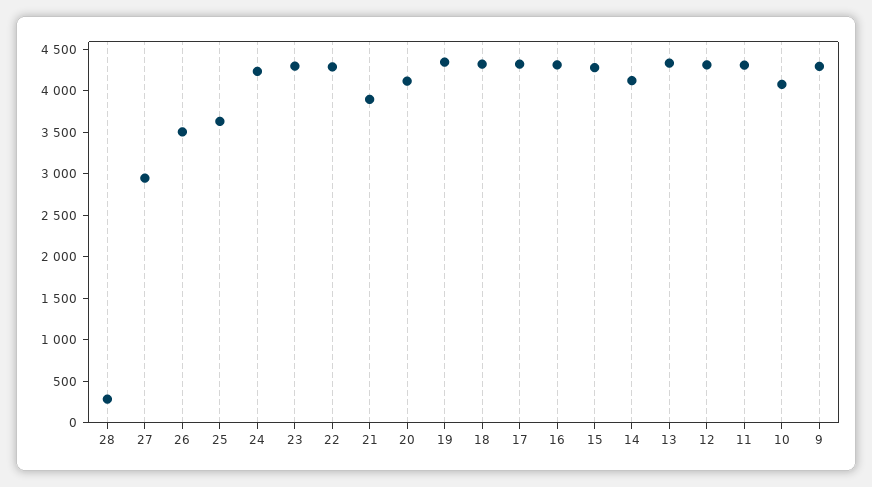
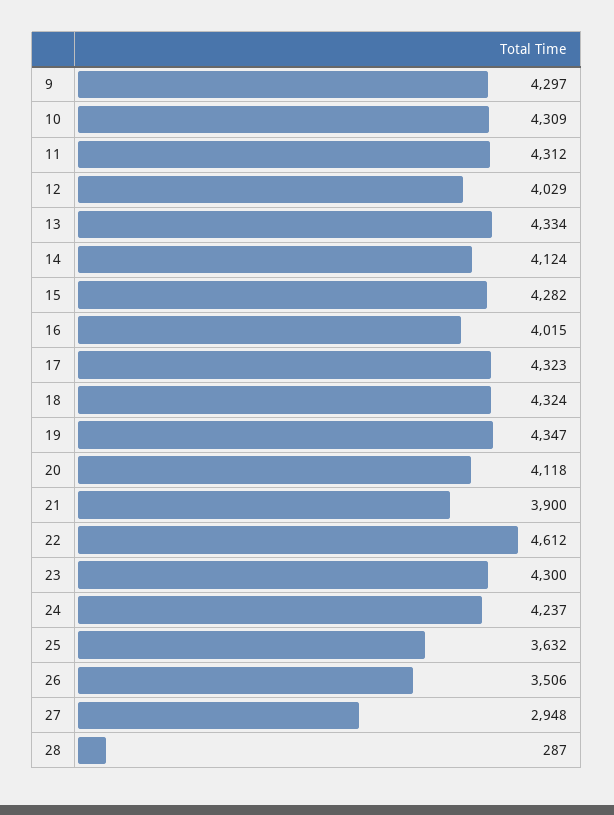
  {
    "28": 287,
    "27": 2948,
    "26": 3506,
    "25": 3632,
    "24": 4237,
    "23": 4300,
-   "22": 4300,
+   "22": 4612,
    "21": 3900,
    "20": 4118,
    "19": 4347,
    "18": 4324,
    "17": 4323,
-   "16": 4300,
+   "16": 4015,
    "15": 4282,
    "14": 4124,
    "13": 4334,
-   "12": 4300,
+   "12": 4029,
    "11": 4312,
-   "10": 4100,
+   "10": 4309,
    "9": 4297
  }

